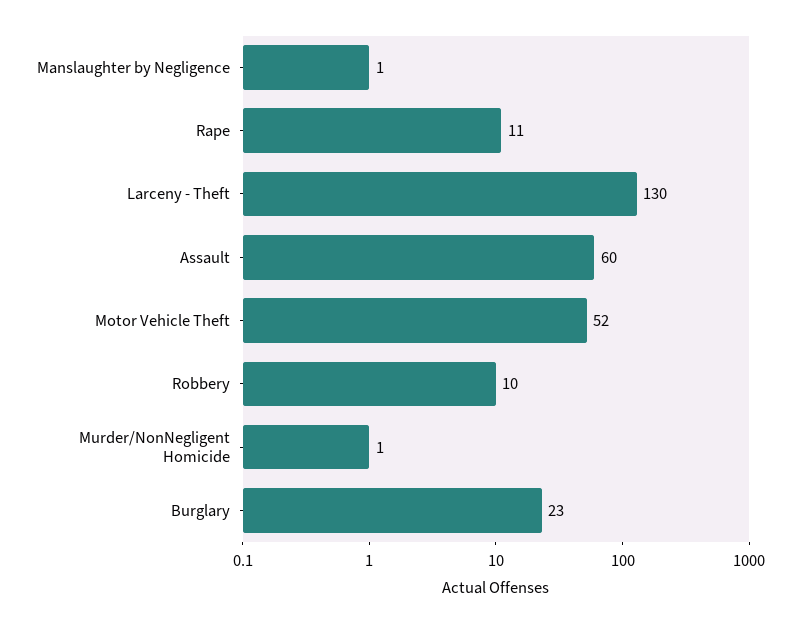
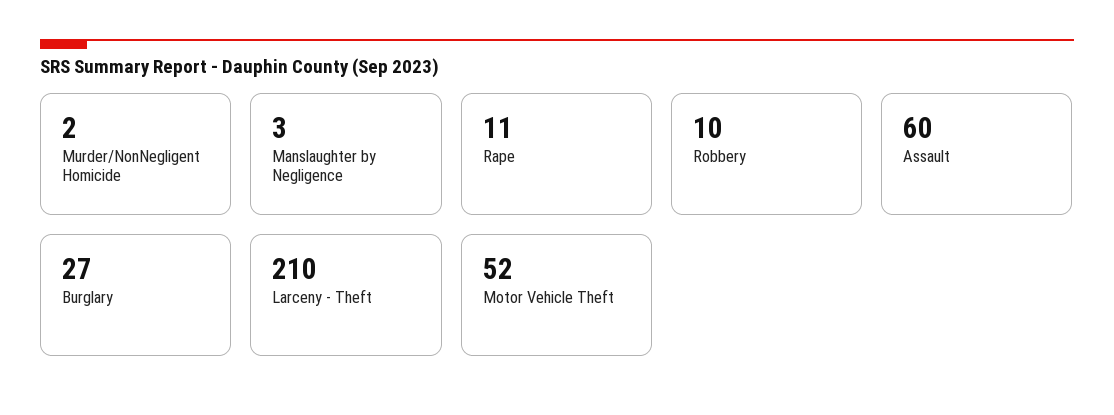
  {
-   "Manslaughter by Negligence": 1,
+   "Manslaughter by Negligence": 3,
    "Rape": 11,
-   "Larceny - Theft": 130,
+   "Larceny - Theft": 210,
    "Assault": 60,
    "Motor Vehicle Theft": 52,
    "Robbery": 10,
-   "Murder/NonNegligent Homicide": 1,
+   "Murder/NonNegligent Homicide": 2,
-   "Burglary": 23
+   "Burglary": 27
  }

